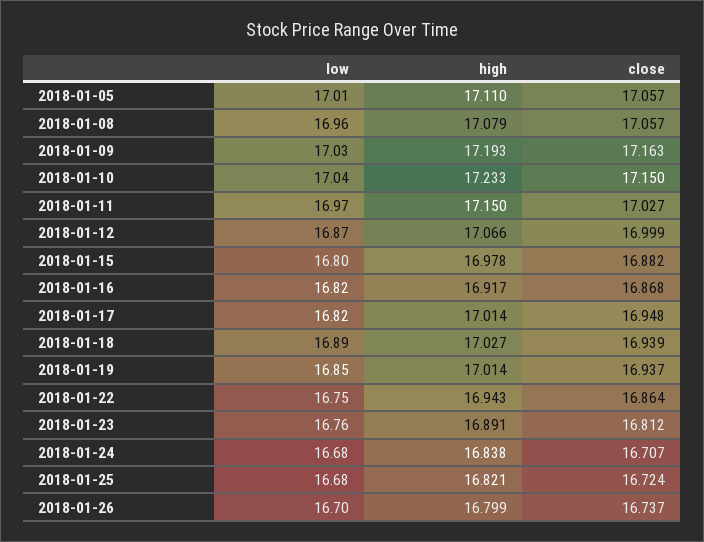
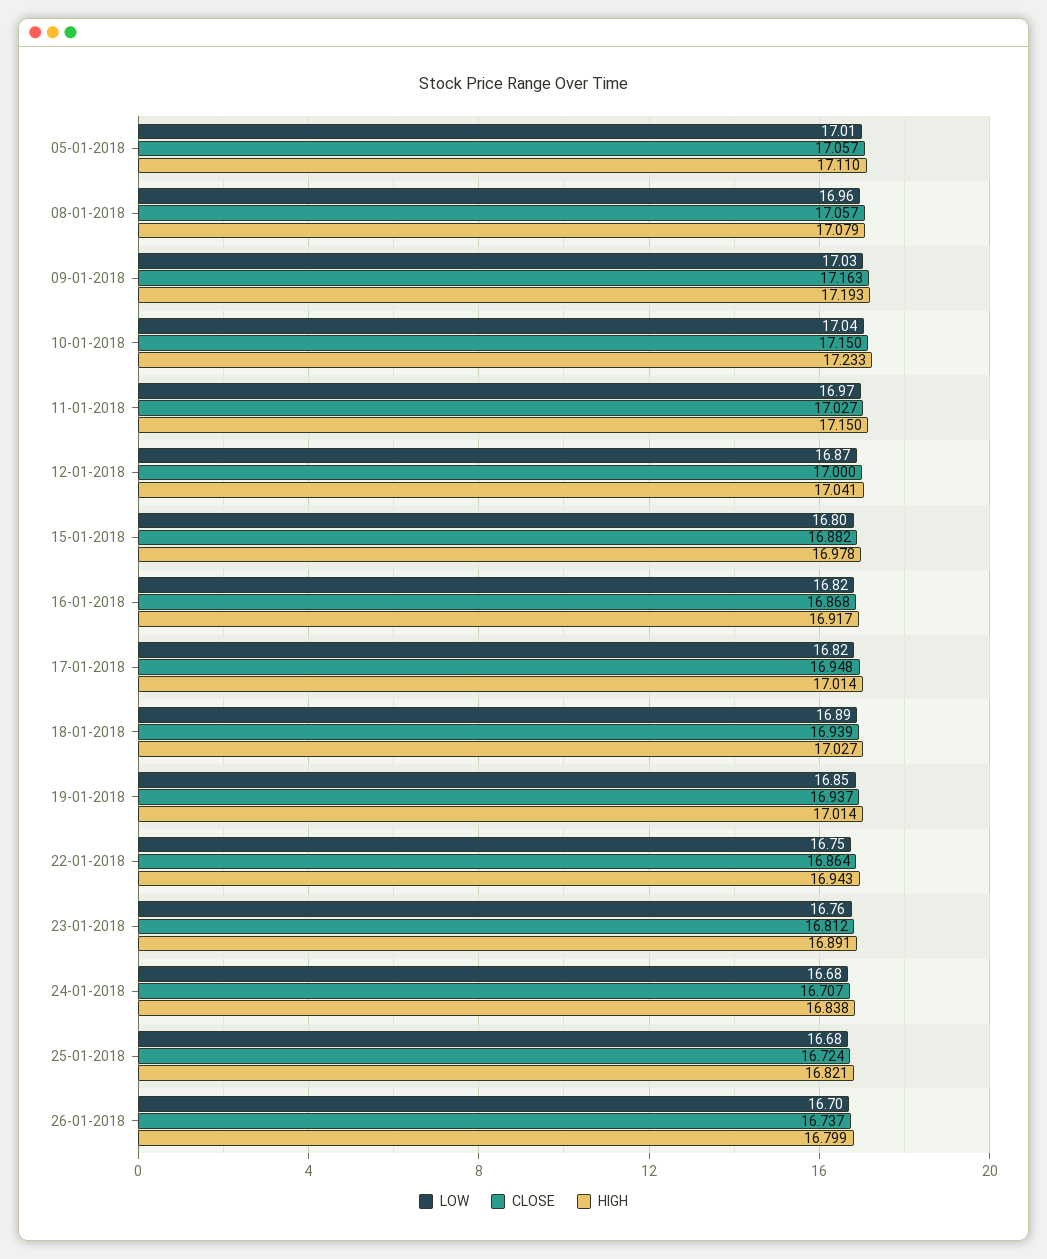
  {
    "low": {
      "2018-01-05": 17.01,
      "2018-01-08": 16.96,
      "2018-01-09": 17.03,
      "2018-01-10": 17.04,
      "2018-01-11": 16.97,
      "2018-01-12": 16.87,
      "2018-01-15": 16.8,
      "2018-01-16": 16.82,
      "2018-01-17": 16.82,
      "2018-01-18": 16.89,
      "2018-01-19": 16.85,
      "2018-01-22": 16.75,
      "2018-01-23": 16.76,
      "2018-01-24": 16.68,
      "2018-01-25": 16.68,
      "2018-01-26": 16.7
    },
    "high": {
      "2018-01-05": 17.11,
      "2018-01-08": 17.079,
      "2018-01-09": 17.193,
      "2018-01-10": 17.233,
      "2018-01-11": 17.15,
-     "2018-01-12": 17.066,
+     "2018-01-12": 17.041,
      "2018-01-15": 16.978,
      "2018-01-16": 16.917,
      "2018-01-17": 17.014,
      "2018-01-18": 17.027,
      "2018-01-19": 17.014,
      "2018-01-22": 16.943,
      "2018-01-23": 16.891,
      "2018-01-24": 16.838,
      "2018-01-25": 16.821,
      "2018-01-26": 16.799
    },
    "close": {
      "2018-01-05": 17.057,
      "2018-01-08": 17.057,
      "2018-01-09": 17.163,
      "2018-01-10": 17.15,
      "2018-01-11": 17.027,
-     "2018-01-12": 16.999,
+     "2018-01-12": 17,
      "2018-01-15": 16.882,
      "2018-01-16": 16.868,
      "2018-01-17": 16.948,
      "2018-01-18": 16.939,
      "2018-01-19": 16.937,
      "2018-01-22": 16.864,
      "2018-01-23": 16.812,
      "2018-01-24": 16.707,
      "2018-01-25": 16.724,
      "2018-01-26": 16.737
    }
  }

